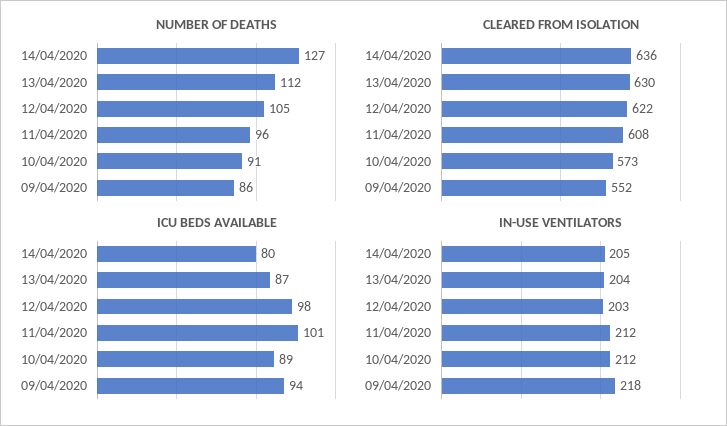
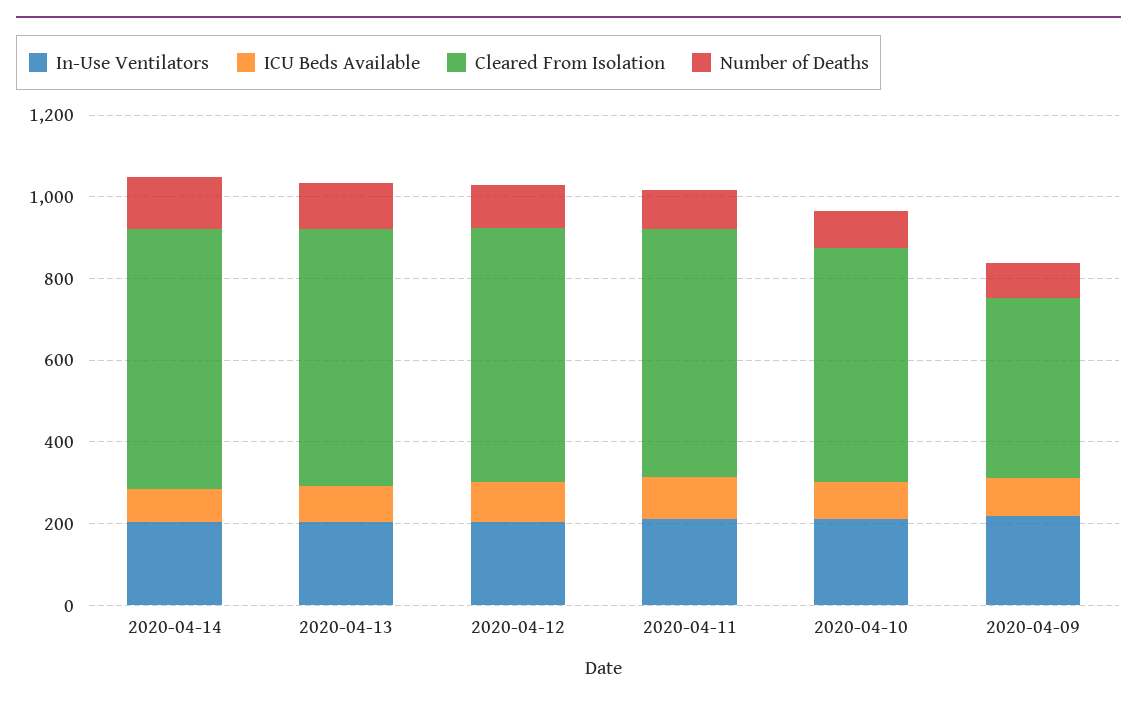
  {
    "NUMBER OF DEATHS": {
      "14/04/2020": 127,
      "13/04/2020": 112,
      "12/04/2020": 105,
      "11/04/2020": 96,
      "10/04/2020": 91,
      "09/04/2020": 86
    },
    "CLEARED FROM ISOLATION": {
      "14/04/2020": 636,
      "13/04/2020": 630,
      "12/04/2020": 622,
      "11/04/2020": 608,
      "10/04/2020": 573,
-     "09/04/2020": 552
+     "09/04/2020": 450
    },
    "ICU BEDS AVAILABLE": {
      "14/04/2020": 80,
      "13/04/2020": 87,
      "12/04/2020": 98,
      "11/04/2020": 101,
      "10/04/2020": 89,
      "09/04/2020": 94
    },
    "IN-USE VENTILATORS": {
      "14/04/2020": 205,
      "13/04/2020": 204,
      "12/04/2020": 203,
      "11/04/2020": 212,
      "10/04/2020": 212,
      "09/04/2020": 218
    }
  }

